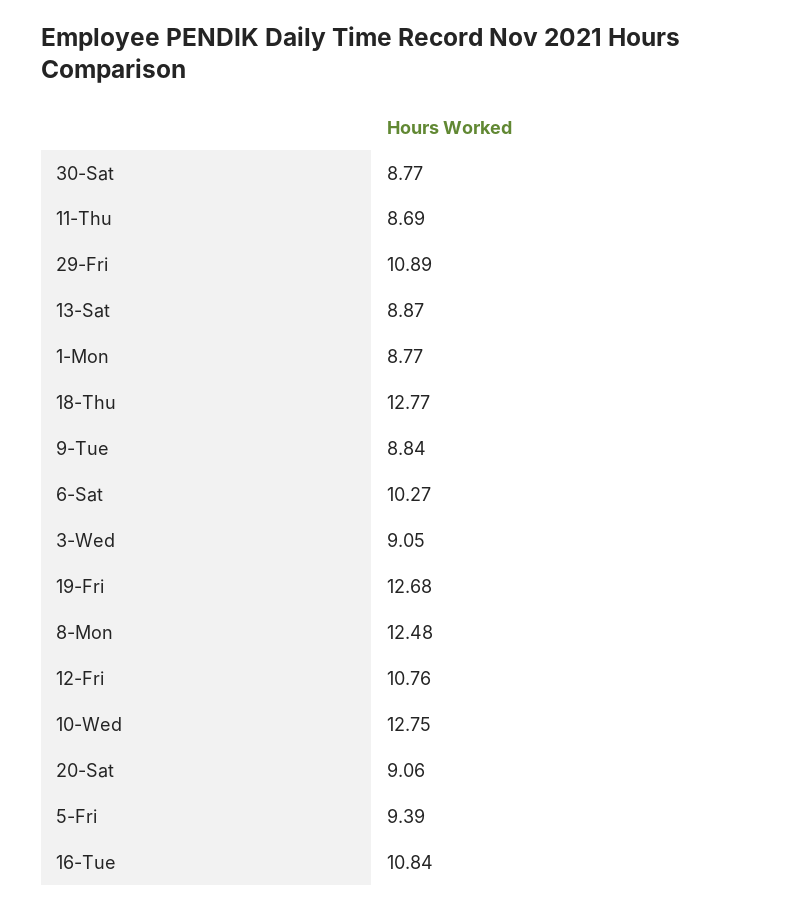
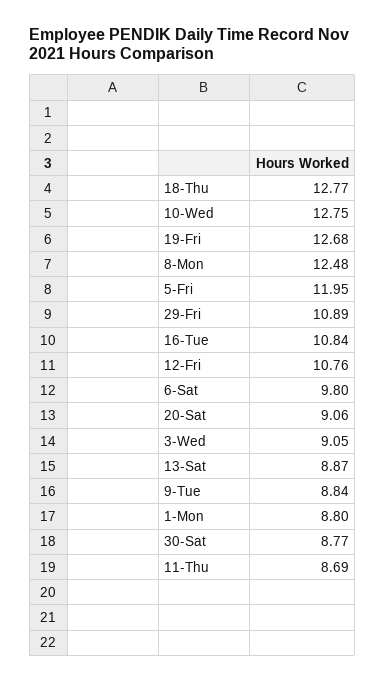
  {
    "30-Sat": 8.77,
    "11-Thu": 8.69,
    "29-Fri": 10.89,
    "13-Sat": 8.87,
-   "1-Mon": 8.77,
+   "1-Mon": 8.8,
    "18-Thu": 12.77,
    "9-Tue": 8.84,
-   "6-Sat": 10.27,
+   "6-Sat": 9.8,
    "3-Wed": 9.05,
    "19-Fri": 12.68,
    "8-Mon": 12.48,
    "12-Fri": 10.76,
    "10-Wed": 12.75,
    "20-Sat": 9.06,
-   "5-Fri": 9.39,
+   "5-Fri": 11.95,
    "16-Tue": 10.84
  }

